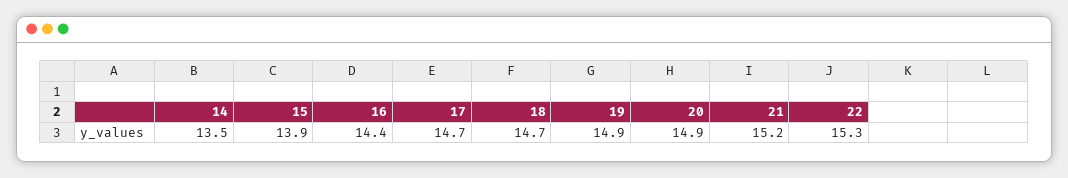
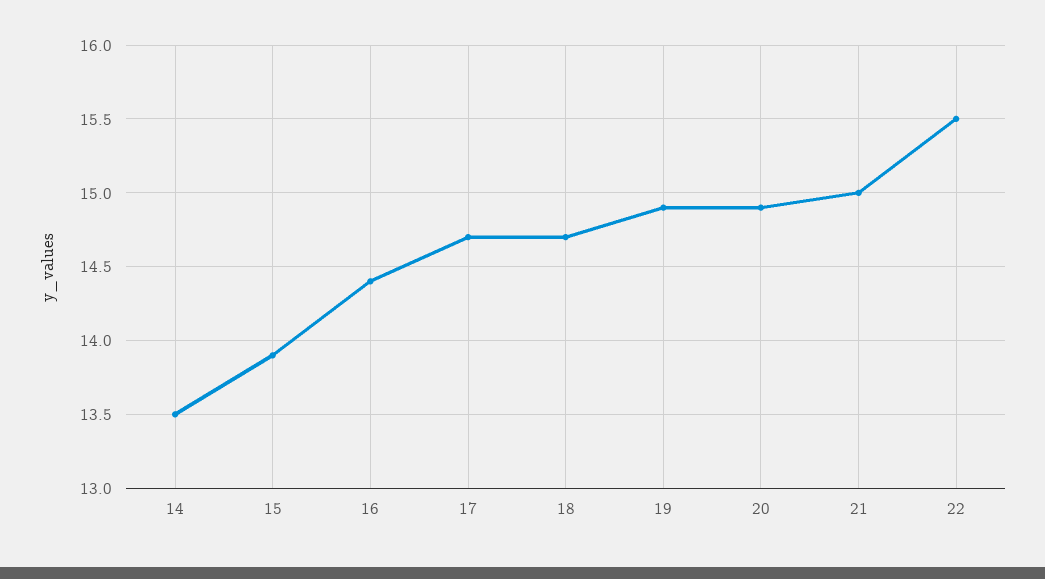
  {
    "14": 13.5,
    "15": 13.9,
    "16": 14.4,
    "17": 14.7,
    "18": 14.7,
    "19": 14.9,
    "20": 14.9,
-   "21": 15.2,
+   "21": 15,
-   "22": 15.3
+   "22": 15.5
  }

